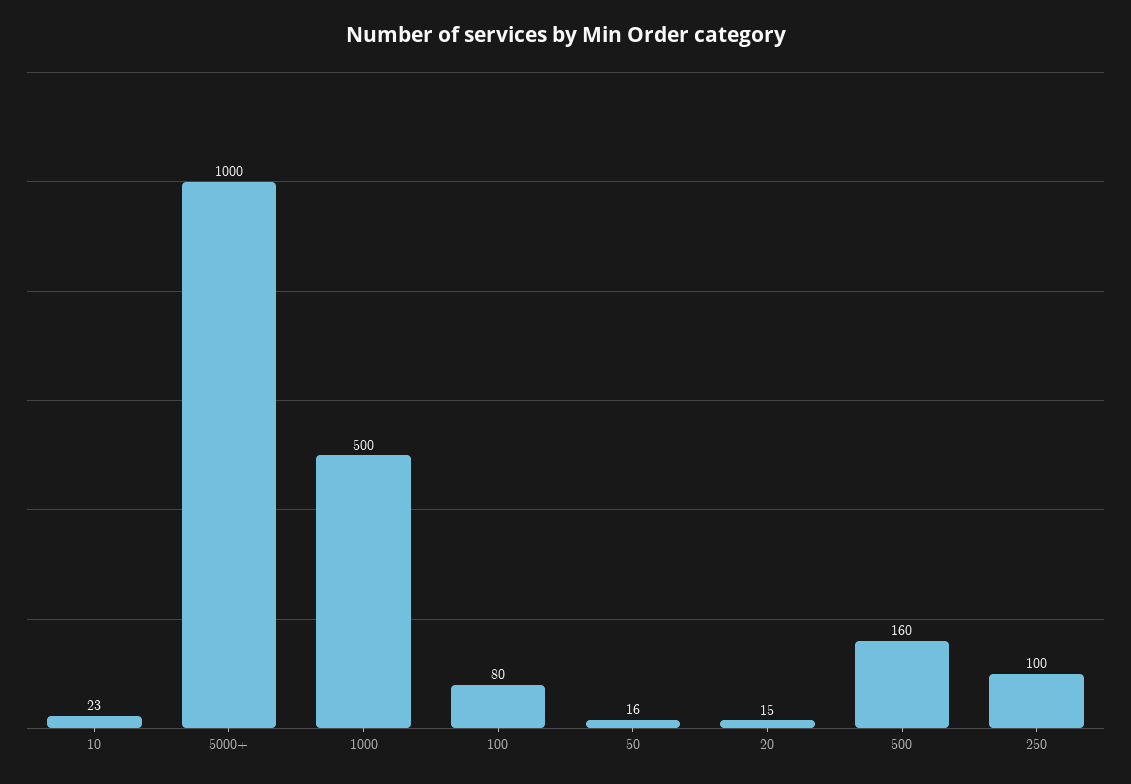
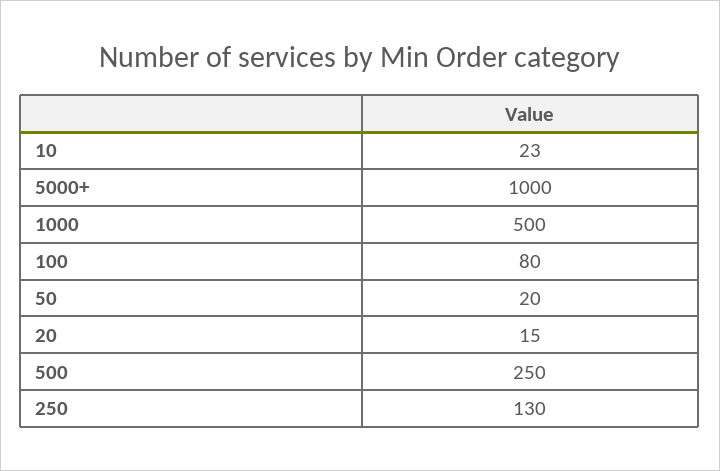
  {
    "10": 23,
    "5000+": 1000,
    "1000": 500,
    "100": 80,
-   "50": 16,
+   "50": 20,
    "20": 15,
-   "500": 160,
+   "500": 250,
-   "250": 100
+   "250": 130
  }

